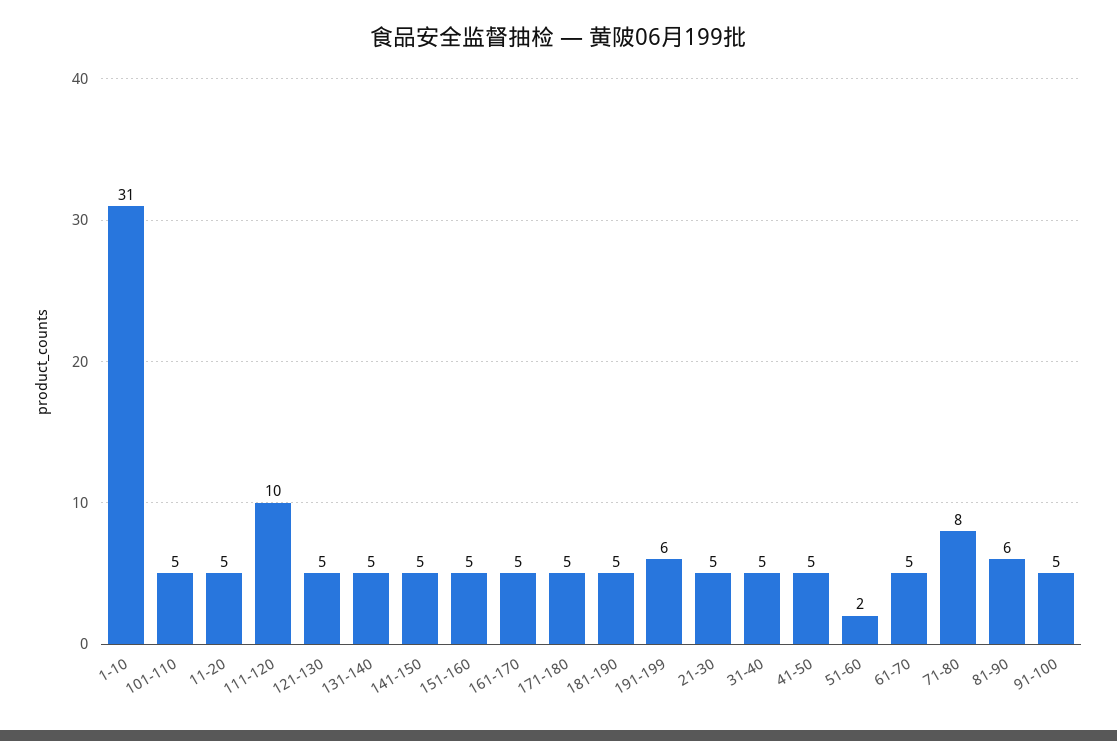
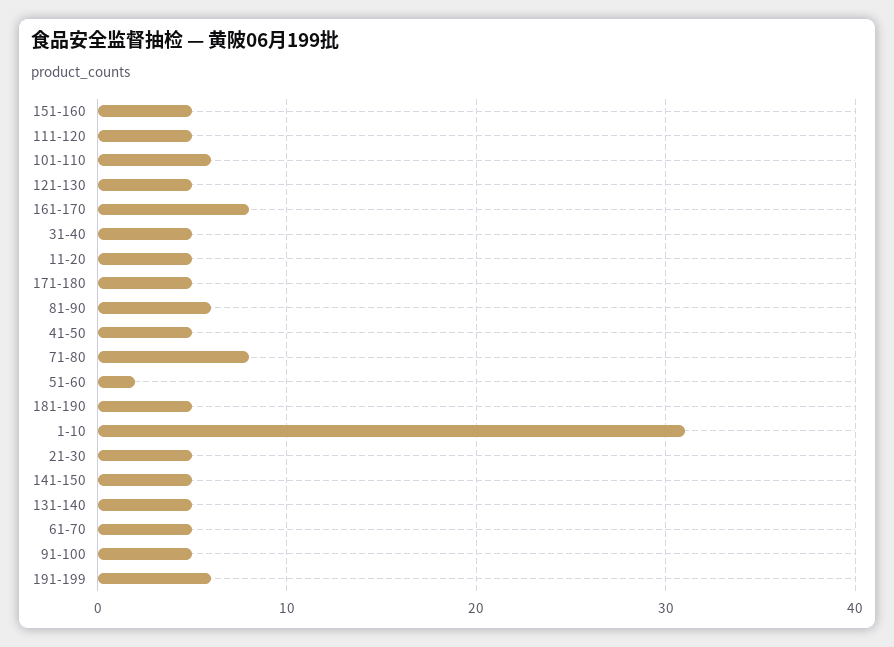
  {
    "1-10": 31,
-   "101-110": 5,
+   "101-110": 6,
    "11-20": 5,
-   "111-120": 10,
+   "111-120": 5,
    "121-130": 5,
    "131-140": 5,
    "141-150": 5,
    "151-160": 5,
-   "161-170": 5,
+   "161-170": 8,
    "171-180": 5,
    "181-190": 5,
    "191-199": 6,
    "21-30": 5,
    "31-40": 5,
    "41-50": 5,
    "51-60": 2,
    "61-70": 5,
    "71-80": 8,
    "81-90": 6,
    "91-100": 5
  }

